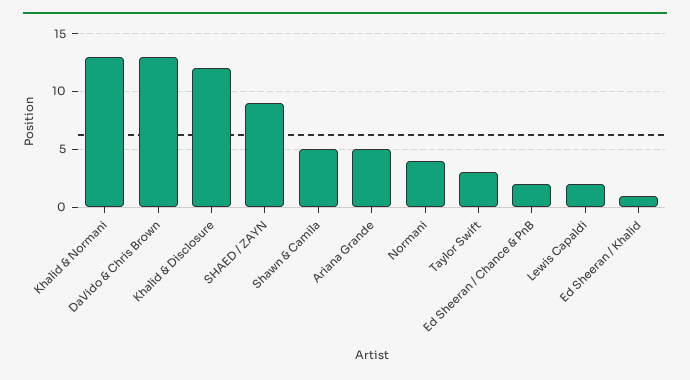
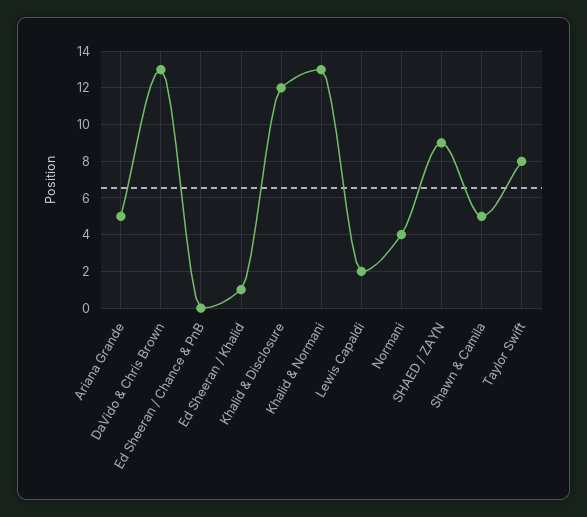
  {
    "Khalid & Normani": 13,
    "DaVido & Chris Brown": 13,
    "Khalid & Disclosure": 12,
    "SHAED / ZAYN": 9,
    "Shawn & Camila": 5,
    "Ariana Grande": 5,
    "Normani": 4,
-   "Taylor Swift": 3,
+   "Taylor Swift": 8,
-   "Ed Sheeran / Chance & PnB": 2,
+   "Ed Sheeran / Chance & PnB": 0,
    "Lewis Capaldi": 2,
    "Ed Sheeran / Khalid": 1
  }

